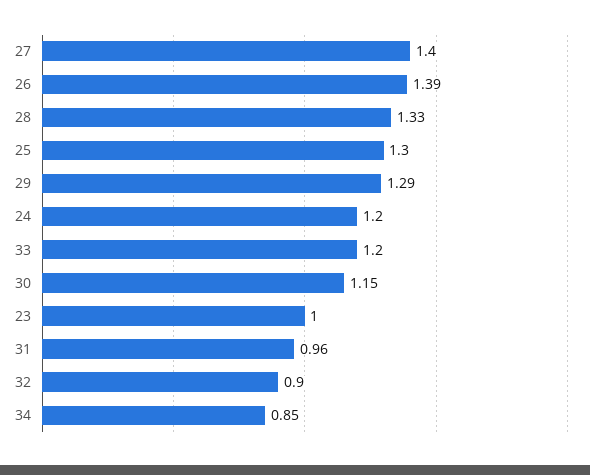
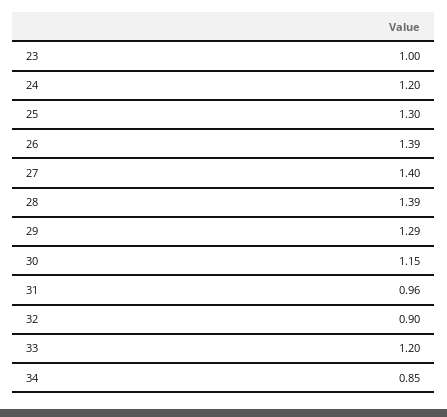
  {
    "27": 1.4,
    "26": 1.39,
-   "28": 1.33,
+   "28": 1.39,
    "25": 1.3,
    "29": 1.29,
    "24": 1.2,
    "33": 1.2,
    "30": 1.15,
    "23": 1,
    "31": 0.96,
    "32": 0.9,
    "34": 0.85
  }

